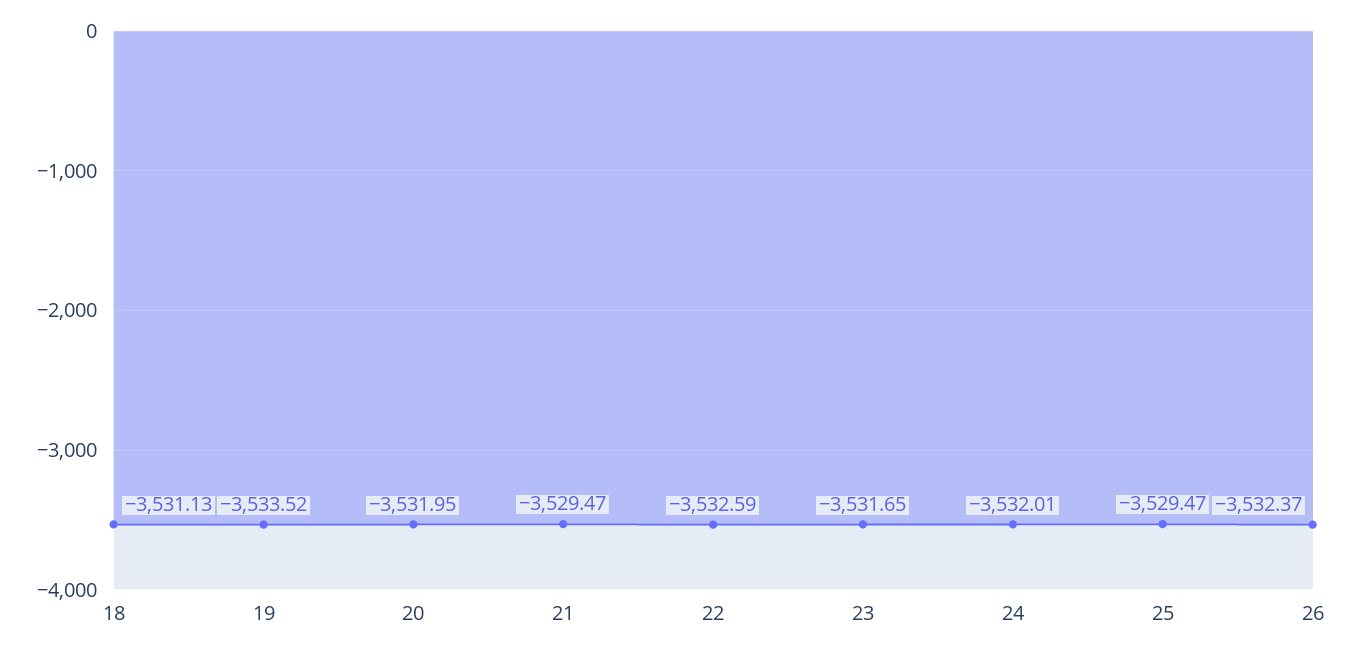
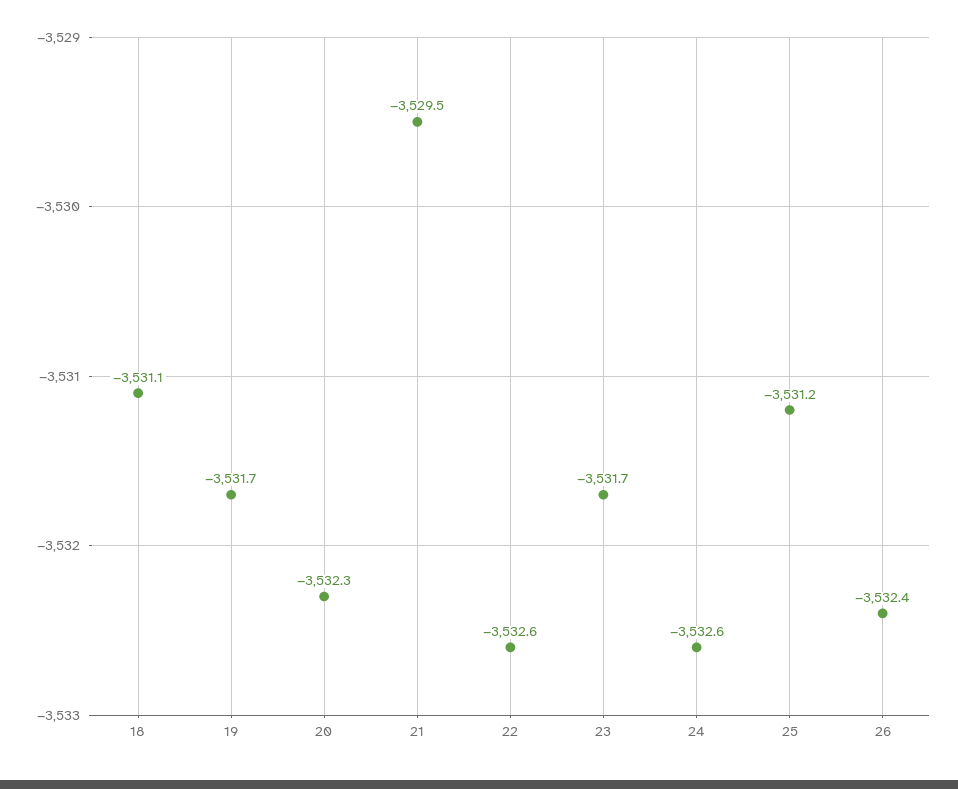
  {
    "18": -3531.13,
-   "19": -3533.52,
+   "19": -3531.7,
-   "20": -3531.95,
+   "20": -3532.3,
    "21": -3529.47,
    "22": -3532.59,
    "23": -3531.65,
-   "24": -3532.01,
+   "24": -3532.6,
-   "25": -3529.47,
+   "25": -3531.2,
    "26": -3532.37
  }

